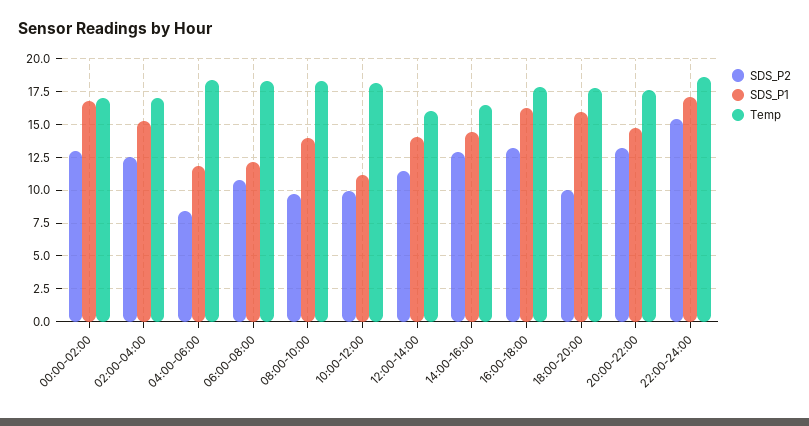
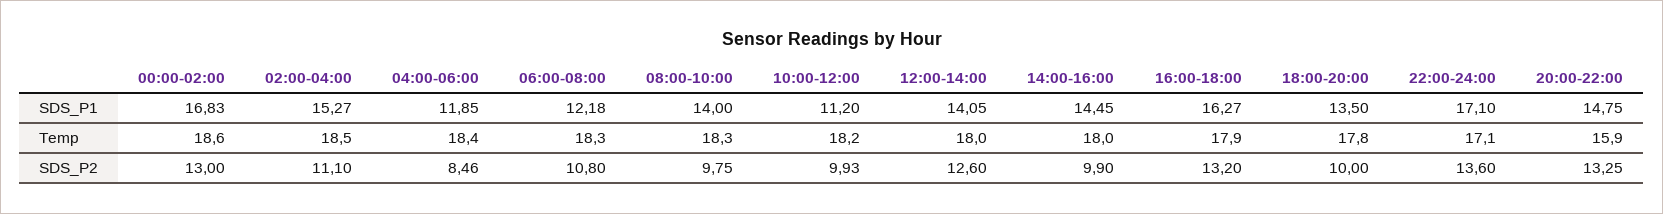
  {
    "SDS_P2": {
      "00:00-02:00": 13,
-     "02:00-04:00": 12.5,
+     "02:00-04:00": 11.1,
      "04:00-06:00": 8.46,
      "06:00-08:00": 10.8,
      "08:00-10:00": 9.75,
      "10:00-12:00": 9.93,
-     "12:00-14:00": 11.5,
+     "12:00-14:00": 12.6,
-     "14:00-16:00": 13,
+     "14:00-16:00": 9.9,
      "16:00-18:00": 13.2,
      "18:00-20:00": 10,
      "20:00-22:00": 13.25,
-     "22:00-24:00": 15.5
+     "22:00-24:00": 13.6
    },
    "SDS_P1": {
      "00:00-02:00": 16.83,
      "02:00-04:00": 15.27,
      "04:00-06:00": 11.85,
      "06:00-08:00": 12.18,
      "08:00-10:00": 14,
      "10:00-12:00": 11.2,
      "12:00-14:00": 14.05,
      "14:00-16:00": 14.45,
      "16:00-18:00": 16.27,
-     "18:00-20:00": 16,
+     "18:00-20:00": 13.5,
      "20:00-22:00": 14.75,
      "22:00-24:00": 17.1
    },
    "Temp": {
-     "00:00-02:00": 17,
+     "00:00-02:00": 18.6,
-     "02:00-04:00": 17,
+     "02:00-04:00": 18.5,
      "04:00-06:00": 18.4,
      "06:00-08:00": 18.3,
      "08:00-10:00": 18.3,
      "10:00-12:00": 18.2,
-     "12:00-14:00": 16,
+     "12:00-14:00": 18,
-     "14:00-16:00": 16.5,
+     "14:00-16:00": 18,
      "16:00-18:00": 17.9,
      "18:00-20:00": 17.8,
-     "20:00-22:00": 17.5,
+     "20:00-22:00": 15.9,
-     "22:00-24:00": 18.5
+     "22:00-24:00": 17.1
    }
  }

